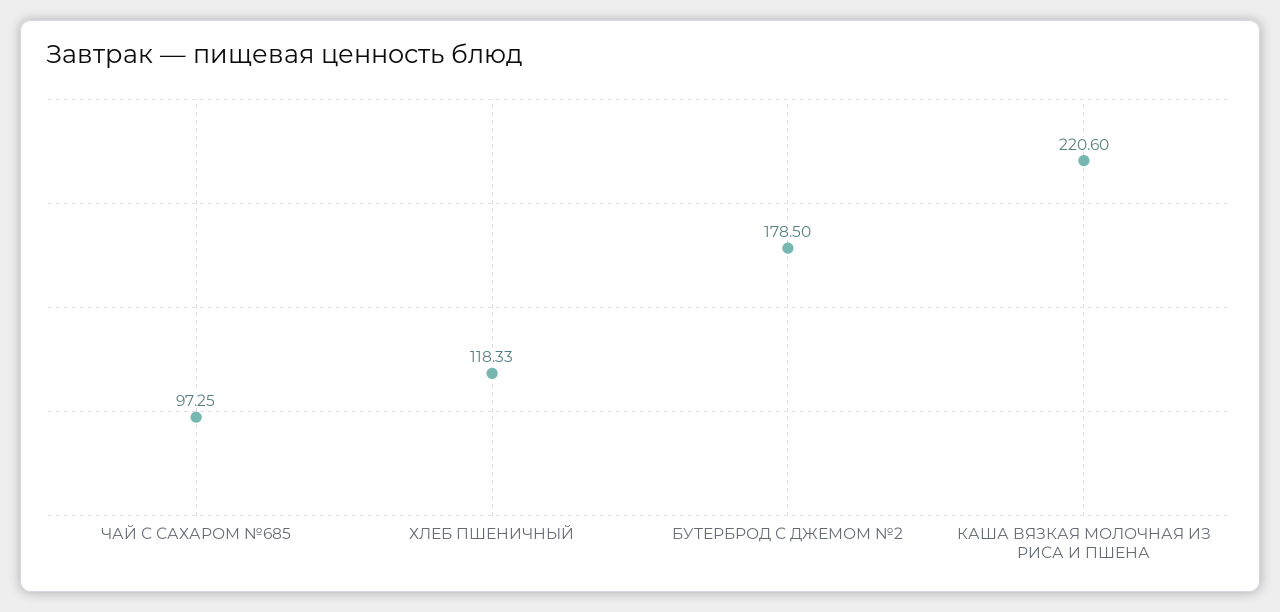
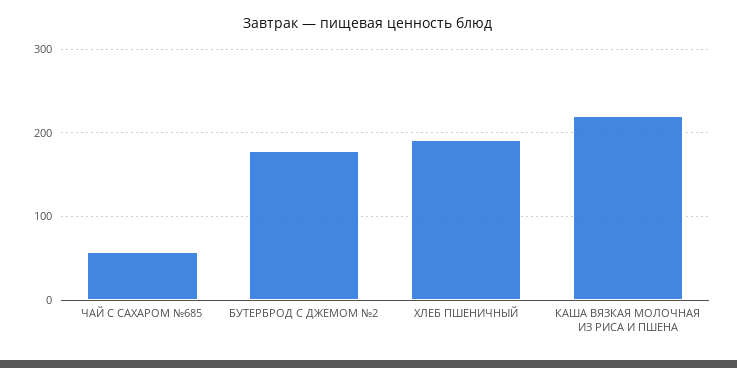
  {
-   "ЧАЙ С САХАРОМ №685": 97.25,
+   "ЧАЙ С САХАРОМ №685": 60,
-   "ХЛЕБ ПШЕНИЧНЫЙ": 118.33,
+   "ХЛЕБ ПШЕНИЧНЫЙ": 190,
    "БУТЕРБРОД С ДЖЕМОМ №2": 178.5,
    "КАША ВЯЗКАЯ МОЛОЧНАЯ ИЗ РИСА И ПШЕНА": 220.6
  }

